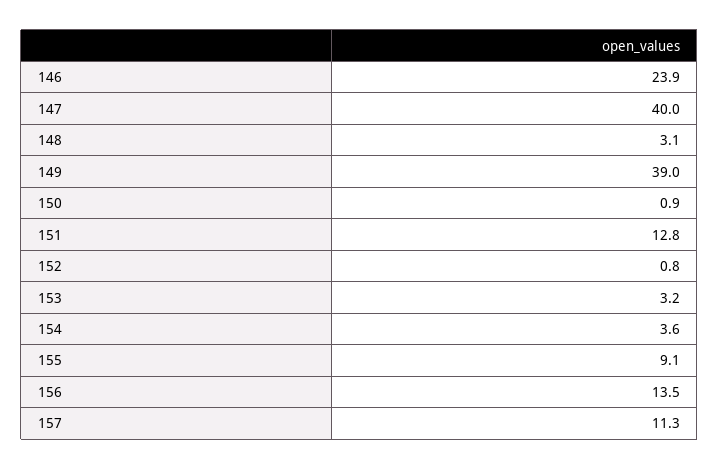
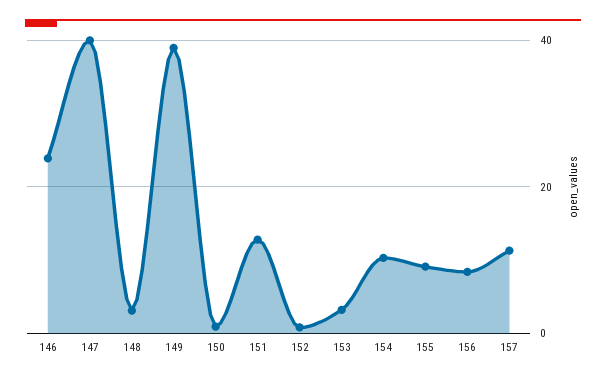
  {
    "146": 23.9,
    "147": 40,
    "148": 3.1,
    "149": 39,
    "150": 0.9,
    "151": 12.8,
    "152": 0.8,
    "153": 3.2,
-   "154": 3.6,
+   "154": 10,
    "155": 9.1,
-   "156": 13.5,
+   "156": 8,
    "157": 11.3
  }

